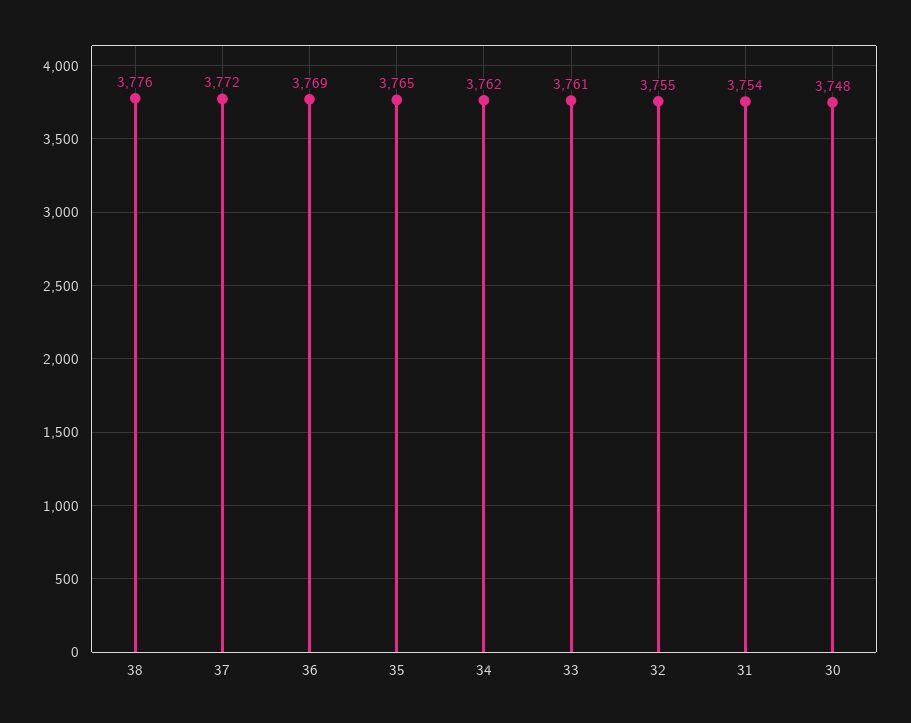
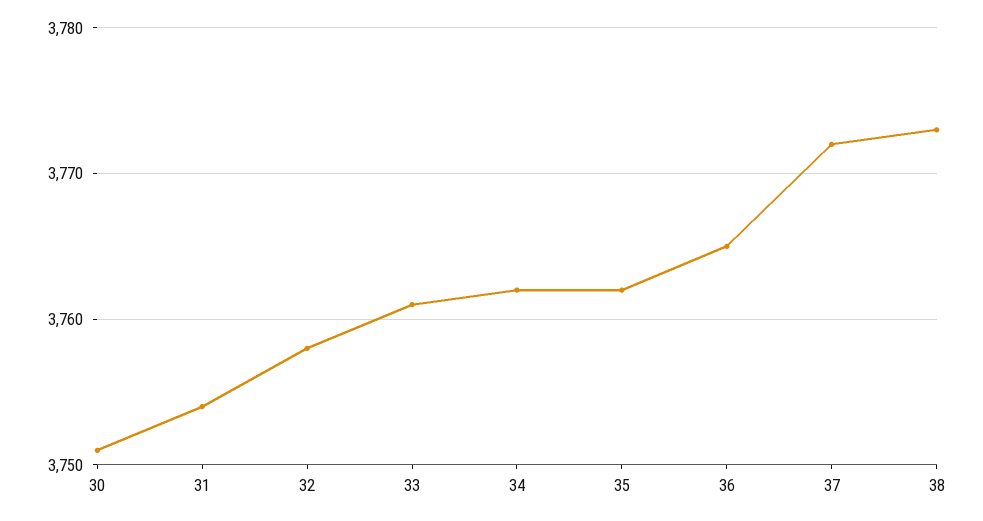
  {
-   "38": 3776,
+   "38": 3773,
    "37": 3772,
-   "36": 3769,
+   "36": 3765,
-   "35": 3765,
+   "35": 3762,
    "34": 3762,
    "33": 3761,
-   "32": 3755,
+   "32": 3758,
    "31": 3754,
-   "30": 3748
+   "30": 3751
  }

